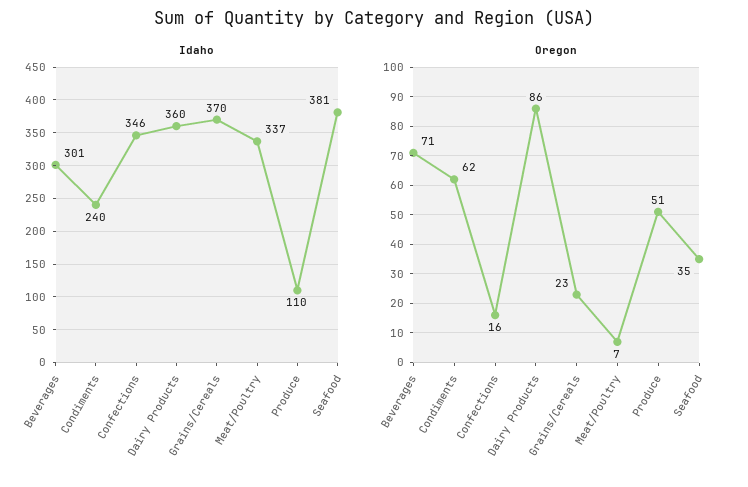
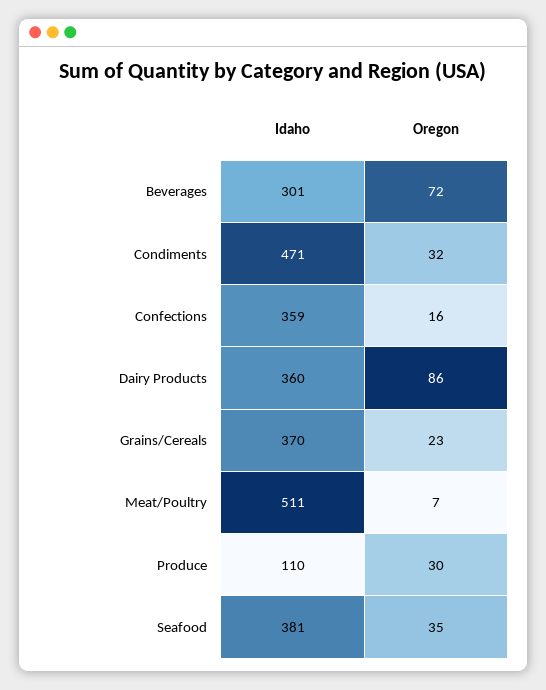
  {
    "Idaho": {
      "Beverages": 301,
-     "Condiments": 240,
+     "Condiments": 471,
-     "Confections": 346,
+     "Confections": 359,
      "Dairy Products": 360,
      "Grains/Cereals": 370,
-     "Meat/Poultry": 337,
+     "Meat/Poultry": 511,
      "Produce": 110,
      "Seafood": 381
    },
    "Oregon": {
-     "Beverages": 71,
+     "Beverages": 72,
-     "Condiments": 62,
+     "Condiments": 32,
      "Confections": 16,
      "Dairy Products": 86,
      "Grains/Cereals": 23,
      "Meat/Poultry": 7,
-     "Produce": 51,
+     "Produce": 30,
      "Seafood": 35
    }
  }

